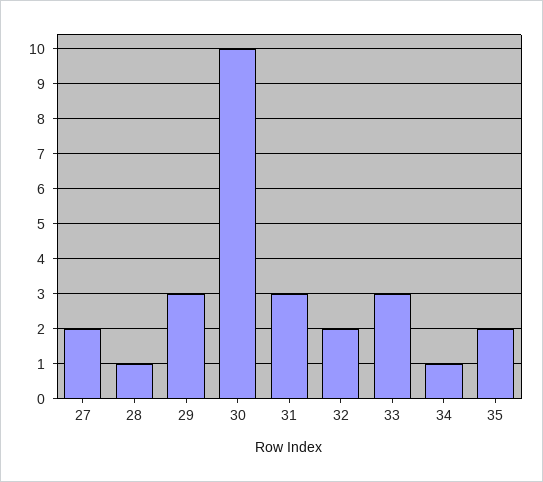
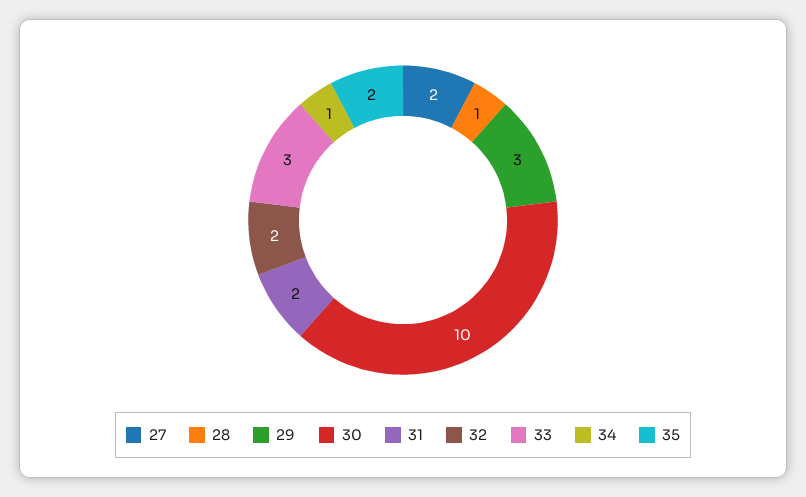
  {
    "27": 2,
    "28": 1,
    "29": 3,
    "30": 10,
-   "31": 3,
+   "31": 2,
    "32": 2,
    "33": 3,
    "34": 1,
    "35": 2
  }

